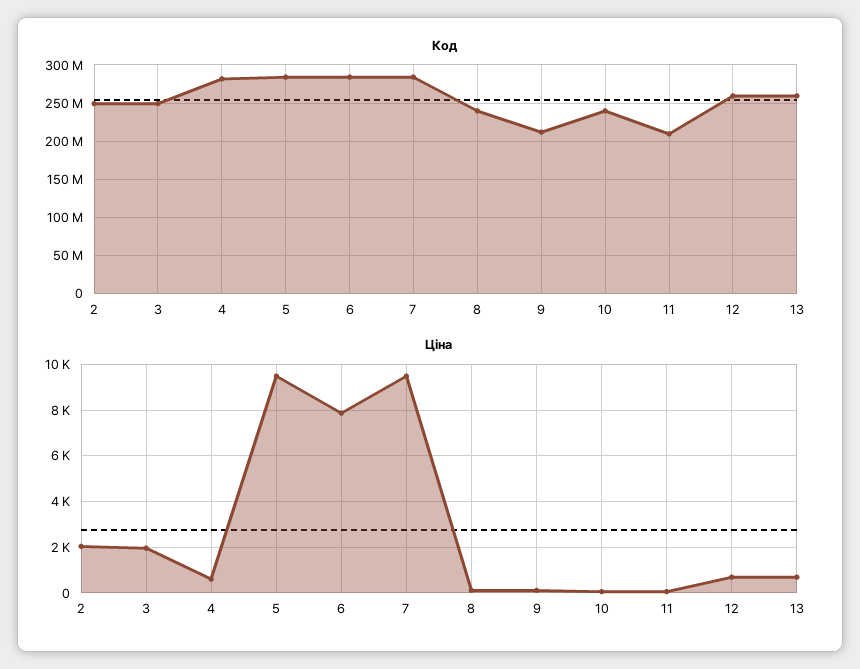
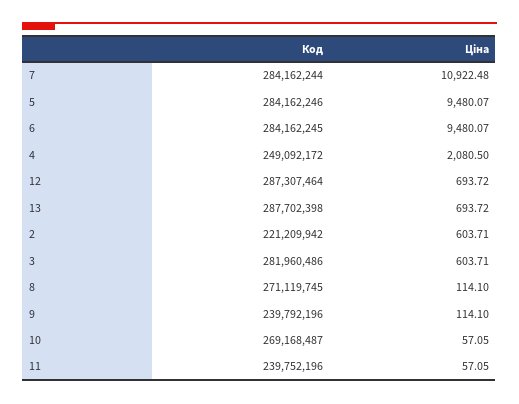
  {
    "Код": {
-     "2": 250000000,
+     "2": 221209942,
-     "3": 250000000,
+     "3": 281960486,
-     "4": 280000000,
+     "4": 249092172,
      "5": 284162246,
      "6": 284162245,
      "7": 284162244,
-     "8": 240000000,
+     "8": 271119745,
-     "9": 210000000,
+     "9": 239792196,
-     "10": 240000000,
+     "10": 269168487,
-     "11": 210000000,
+     "11": 239752196,
-     "12": 260000000,
+     "12": 287307464,
-     "13": 260000000
+     "13": 287702398
    },
    "Ціна": {
-     "2": 2000,
+     "2": 603.71,
-     "3": 2000,
+     "3": 603.71,
-     "4": 500,
+     "4": 2080.5,
      "5": 9480.07,
-     "6": 8000,
+     "6": 9480.07,
-     "7": 9500,
+     "7": 10922.48,
      "8": 114.1,
      "9": 114.1,
      "10": 57.05,
      "11": 57.05,
      "12": 693.72,
      "13": 693.72
    }
  }

